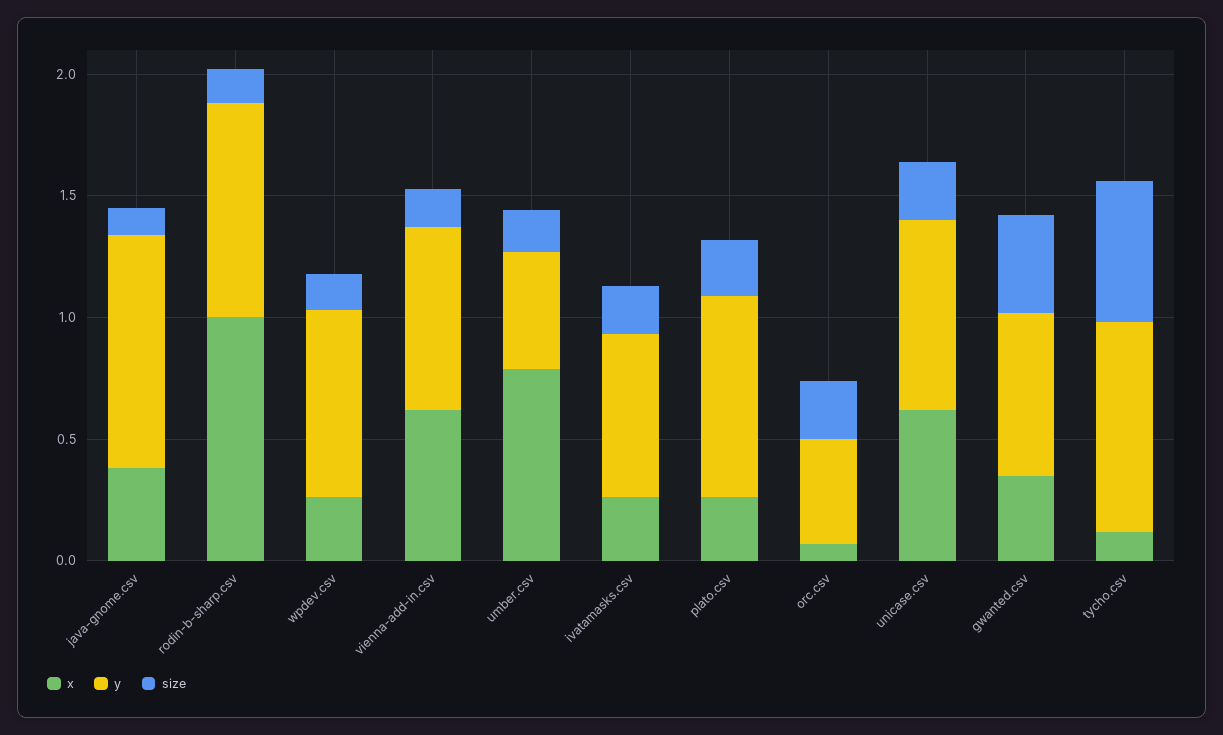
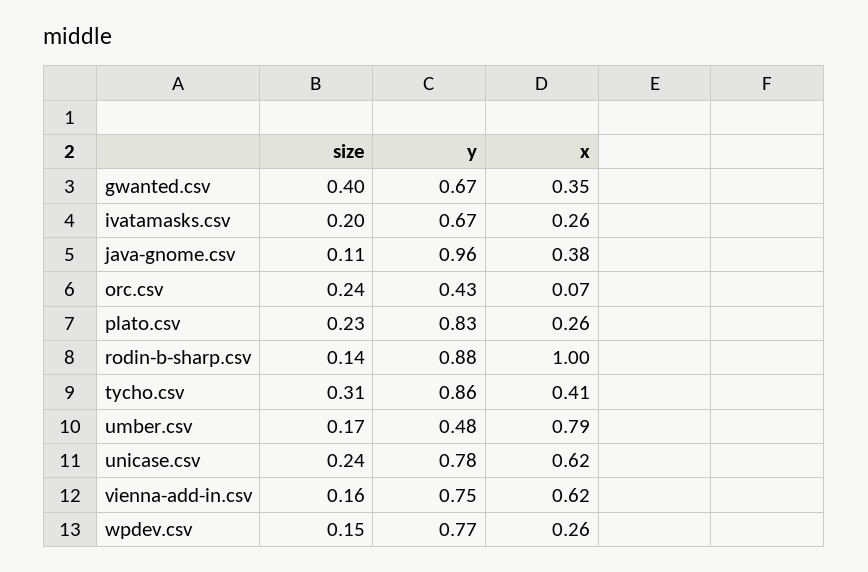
  {
    "x": {
      "java-gnome.csv": 0.38,
      "rodin-b-sharp.csv": 1,
      "wpdev.csv": 0.26,
      "vienna-add-in.csv": 0.62,
      "umber.csv": 0.79,
      "ivatamasks.csv": 0.26,
      "plato.csv": 0.26,
      "orc.csv": 0.07,
      "unicase.csv": 0.62,
      "gwanted.csv": 0.35,
-     "tycho.csv": 0.1
+     "tycho.csv": 0.41
    },
    "y": {
      "java-gnome.csv": 0.96,
      "rodin-b-sharp.csv": 0.88,
      "wpdev.csv": 0.77,
      "vienna-add-in.csv": 0.75,
      "umber.csv": 0.48,
      "ivatamasks.csv": 0.67,
      "plato.csv": 0.83,
      "orc.csv": 0.43,
      "unicase.csv": 0.78,
      "gwanted.csv": 0.67,
      "tycho.csv": 0.86
    },
    "size": {
      "java-gnome.csv": 0.11,
      "rodin-b-sharp.csv": 0.14,
      "wpdev.csv": 0.15,
      "vienna-add-in.csv": 0.16,
      "umber.csv": 0.17,
      "ivatamasks.csv": 0.2,
      "plato.csv": 0.23,
      "orc.csv": 0.24,
      "unicase.csv": 0.24,
      "gwanted.csv": 0.4,
-     "tycho.csv": 0.6
+     "tycho.csv": 0.31
    }
  }

